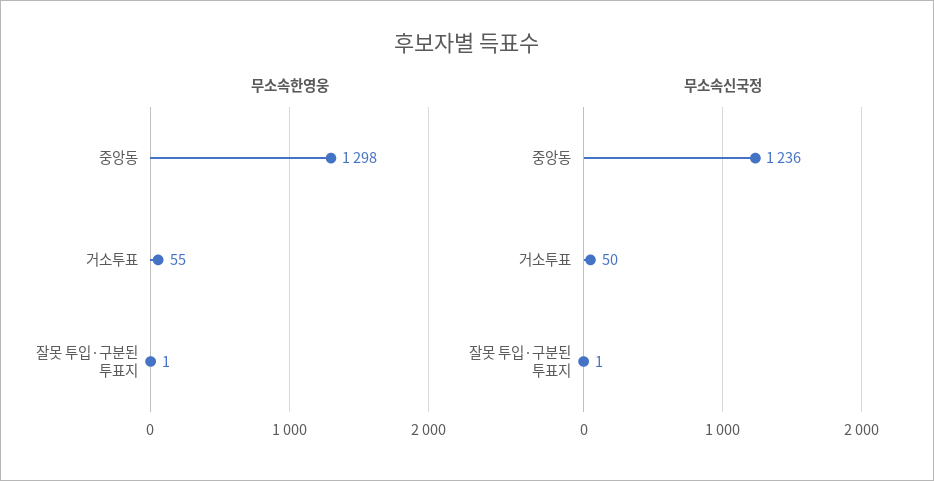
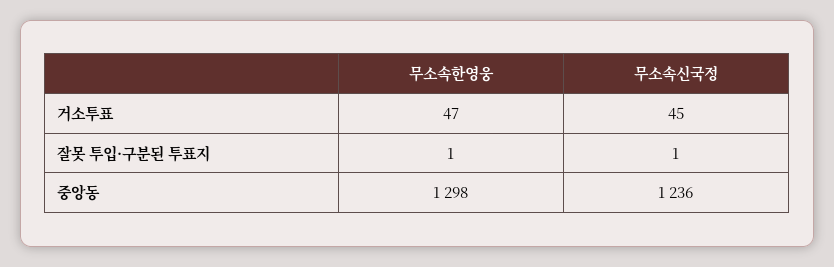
  {
    "무소속한영웅": {
      "중앙동": 1298,
-     "거소투표": 55,
+     "거소투표": 47,
      "잘못 투입·구분된 투표지": 1
    },
    "무소속신국정": {
      "중앙동": 1236,
-     "거소투표": 50,
+     "거소투표": 45,
      "잘못 투입·구분된 투표지": 1
    }
  }

